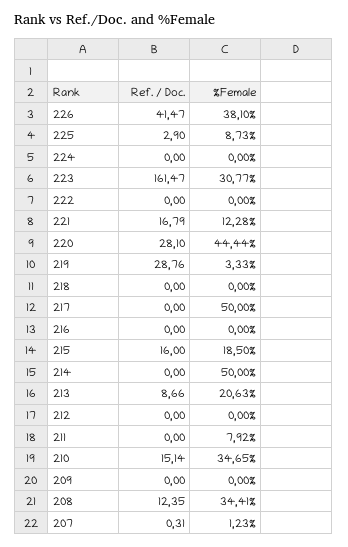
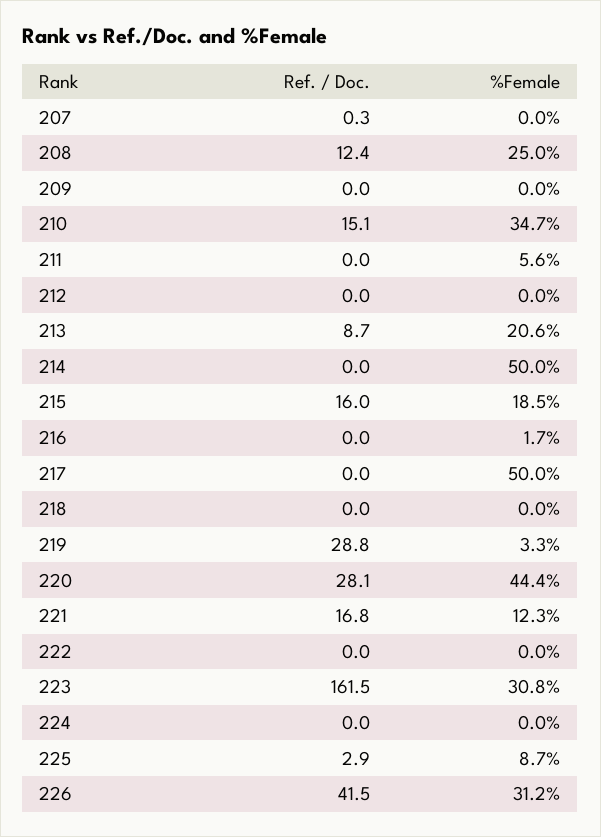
  {
    "Ref. / Doc.": {
      "226": 41.47,
      "225": 2.9,
      "224": 0,
      "223": 161.47,
      "222": 0,
      "221": 16.79,
      "220": 28.1,
      "219": 28.76,
      "218": 0,
      "217": 0,
      "216": 0,
      "215": 16,
      "214": 0,
      "213": 8.66,
      "212": 0,
      "211": 0,
      "210": 15.14,
      "209": 0,
      "208": 12.35,
      "207": 0.31
    },
    "%Female": {
-     "226": 38.1,
+     "226": 31.2,
      "225": 8.73,
      "224": 0,
      "223": 30.77,
      "222": 0,
      "221": 12.28,
      "220": 44.44,
      "219": 3.33,
      "218": 0,
      "217": 50,
-     "216": 0,
+     "216": 1.7,
      "215": 18.5,
      "214": 50,
      "213": 20.63,
      "212": 0,
-     "211": 7.92,
+     "211": 5.6,
      "210": 34.65,
      "209": 0,
-     "208": 34.41,
+     "208": 25,
-     "207": 1.23
+     "207": 0
    }
  }

